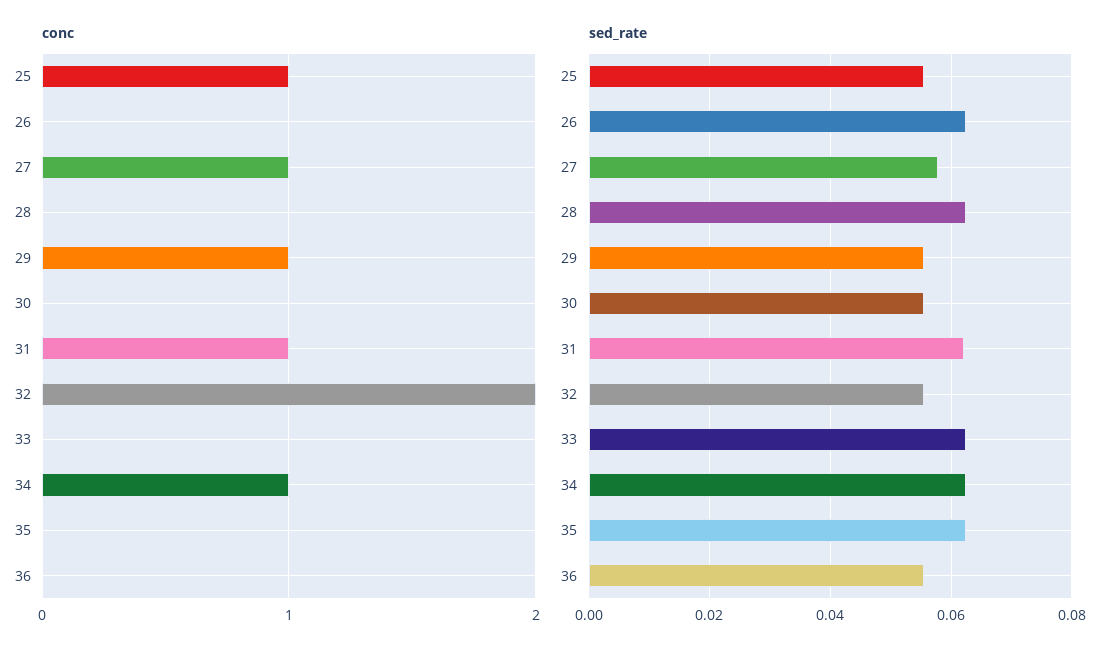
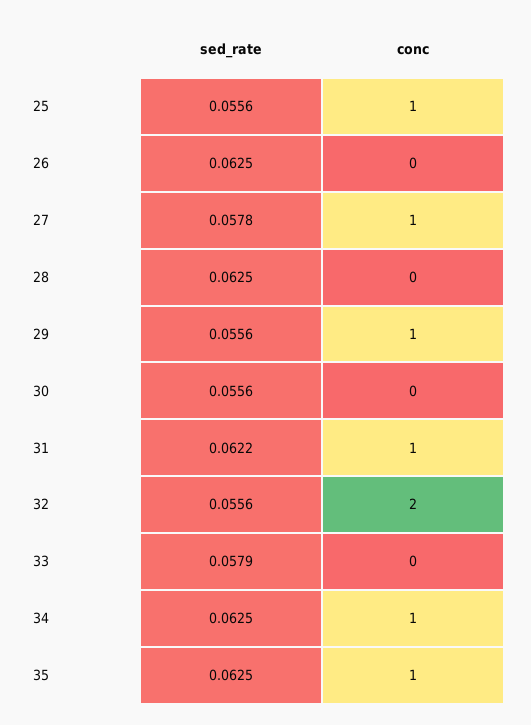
  {
    "conc": {
      "25": 1,
      "26": 0,
      "27": 1,
      "28": 0,
      "29": 1,
      "30": 0,
      "31": 1,
      "32": 2,
      "33": 0,
      "34": 1,
-     "35": 0,
+     "35": 1
-     "36": 0
    },
    "sed_rate": {
      "25": 0.0556,
      "26": 0.0625,
      "27": 0.0578,
      "28": 0.0625,
      "29": 0.0556,
      "30": 0.0556,
      "31": 0.0622,
      "32": 0.0556,
-     "33": 0.062,
+     "33": 0.0579,
      "34": 0.0625,
-     "35": 0.0625,
+     "35": 0.0625
-     "36": 0.056
    }
  }

